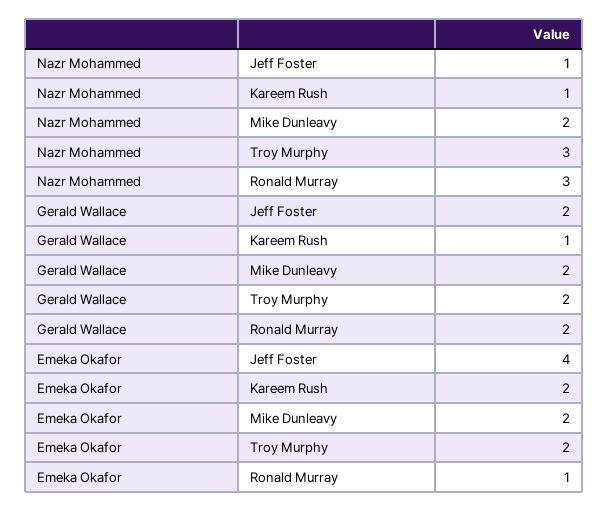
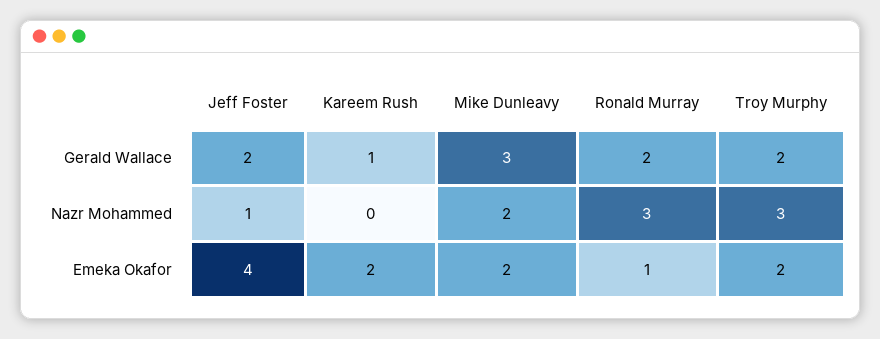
  {
    "Nazr Mohammed": {
      "Jeff Foster": 1,
-     "Kareem Rush": 1,
+     "Kareem Rush": 0,
      "Mike Dunleavy": 2,
      "Troy Murphy": 3,
      "Ronald Murray": 3
    },
    "Gerald Wallace": {
      "Jeff Foster": 2,
      "Kareem Rush": 1,
-     "Mike Dunleavy": 2,
+     "Mike Dunleavy": 3,
      "Troy Murphy": 2,
      "Ronald Murray": 2
    },
    "Emeka Okafor": {
      "Jeff Foster": 4,
      "Kareem Rush": 2,
      "Mike Dunleavy": 2,
      "Troy Murphy": 2,
      "Ronald Murray": 1
    }
  }

